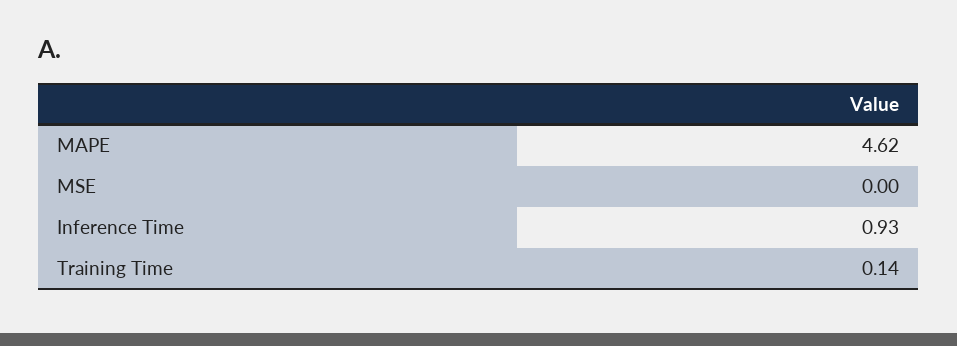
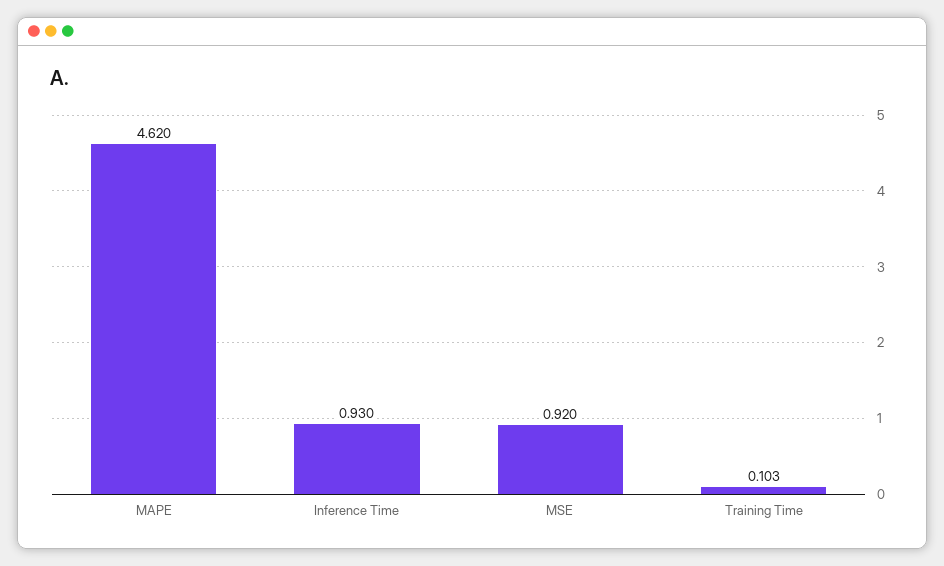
  {
    "MAPE": 4.62,
-   "MSE": 0,
+   "MSE": 0.92,
    "Inference Time": 0.93,
-   "Training Time": 0.14
+   "Training Time": 0.103
  }

